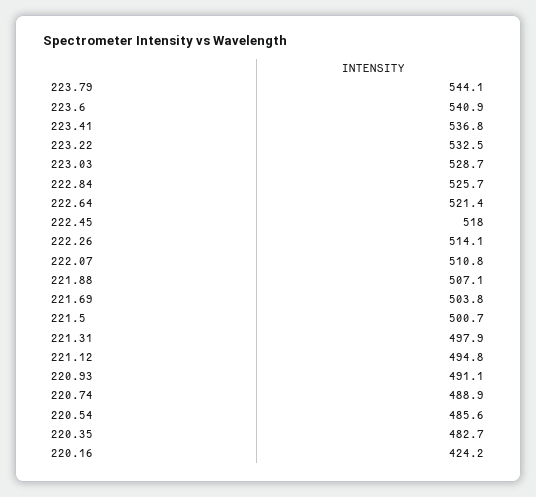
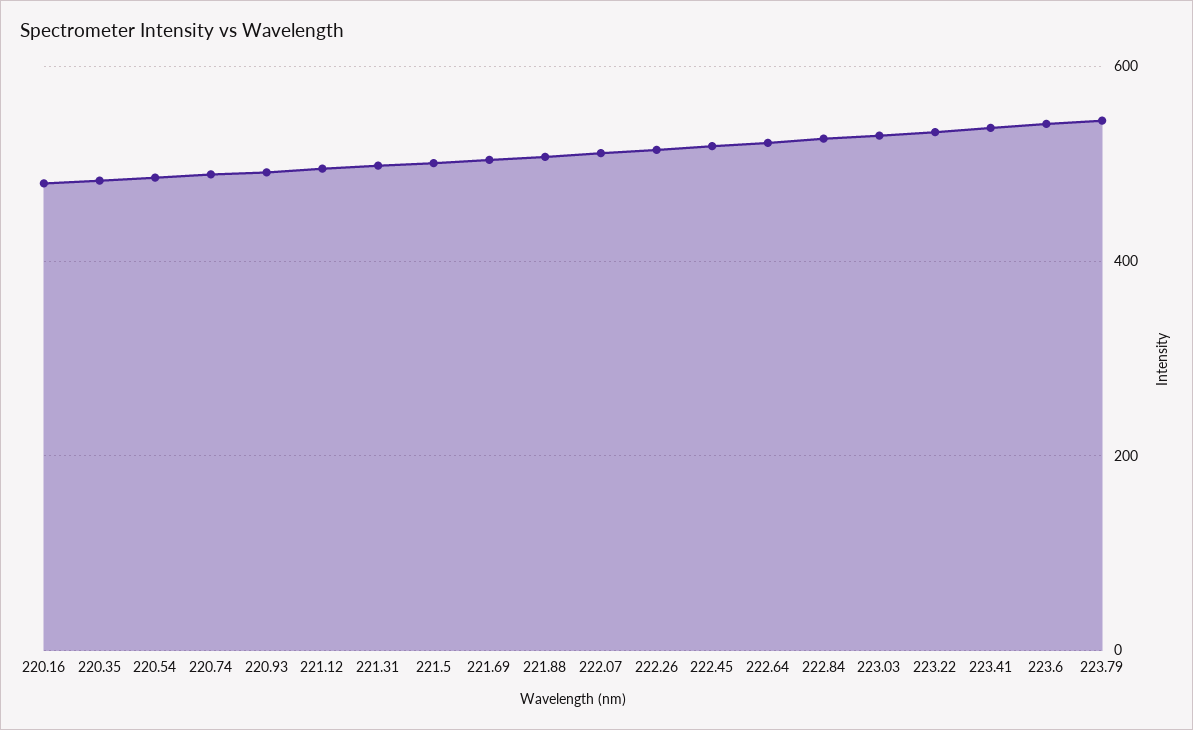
  {
    "223.79": 544.1,
    "223.6": 540.9,
    "223.41": 536.8,
    "223.22": 532.5,
    "223.03": 528.7,
    "222.84": 525.7,
    "222.64": 521.4,
    "222.45": 518,
    "222.26": 514.1,
    "222.07": 510.8,
    "221.88": 507.1,
    "221.69": 503.8,
    "221.5": 500.7,
    "221.31": 497.9,
    "221.12": 494.8,
    "220.93": 491.1,
    "220.74": 488.9,
    "220.54": 485.6,
    "220.35": 482.7,
-   "220.16": 424.2
+   "220.16": 480
  }

